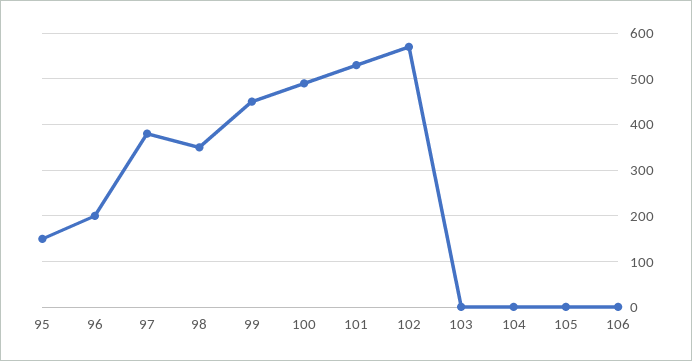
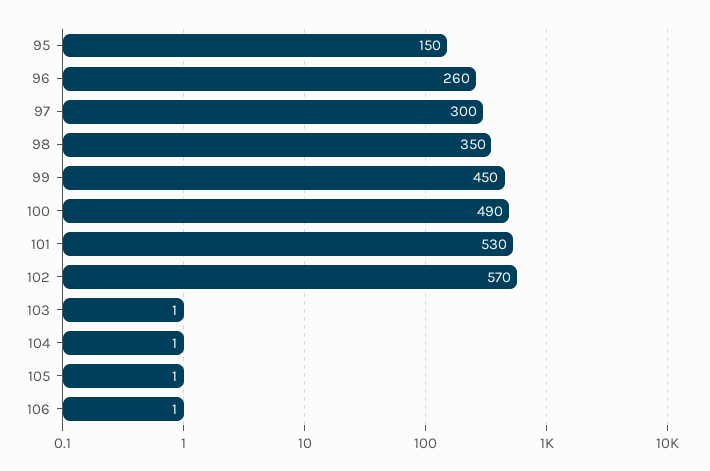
  {
    "95": 150,
-   "96": 200,
+   "96": 260,
-   "97": 380,
+   "97": 300,
    "98": 350,
    "99": 450,
    "100": 490,
    "101": 530,
    "102": 570,
    "103": 1,
    "104": 1,
    "105": 1,
    "106": 1
  }

